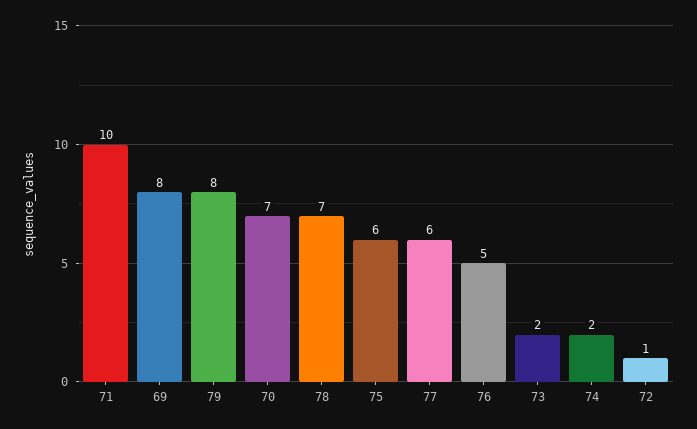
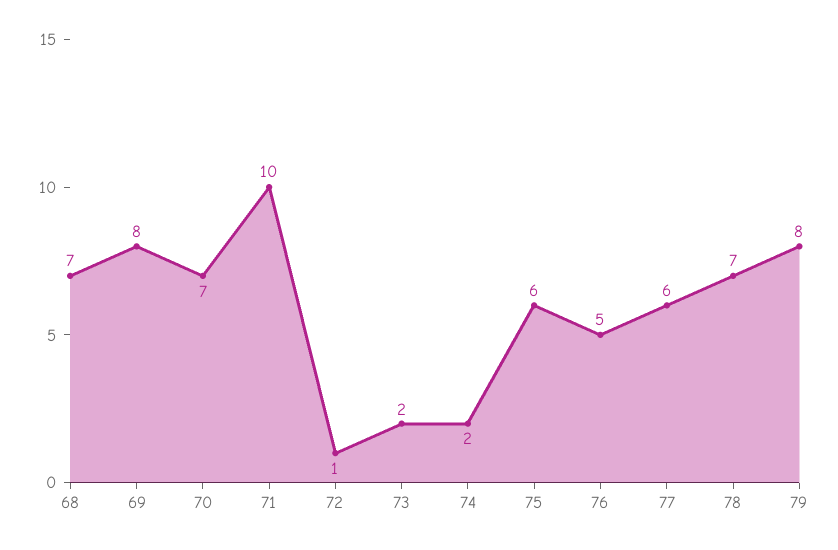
  {
    "71": 10,
    "69": 8,
    "79": 8,
    "70": 7,
    "78": 7,
    "75": 6,
    "77": 6,
    "76": 5,
    "73": 2,
    "74": 2,
-   "72": 1
+   "72": 1,
+   "68": 7
  }

